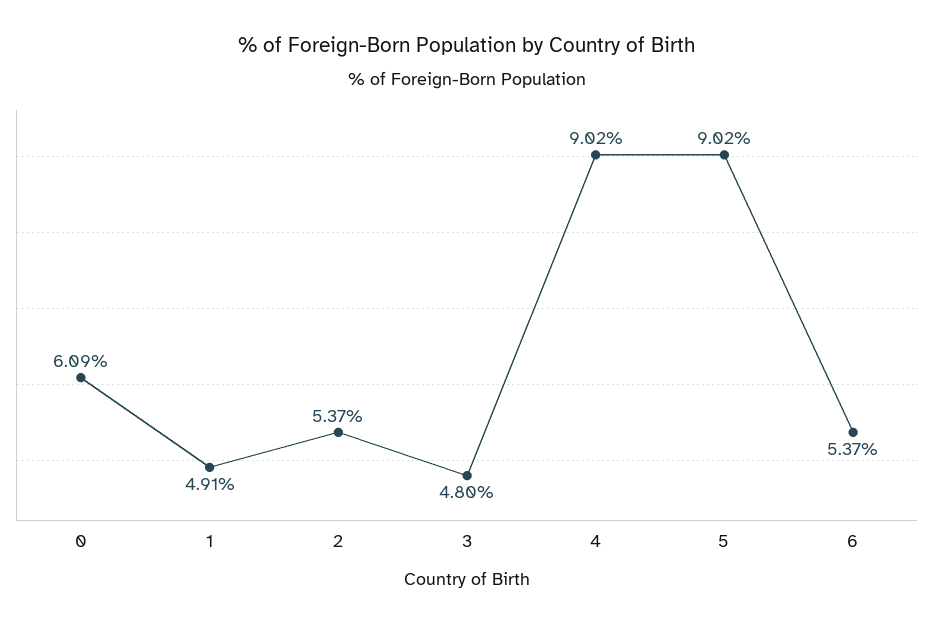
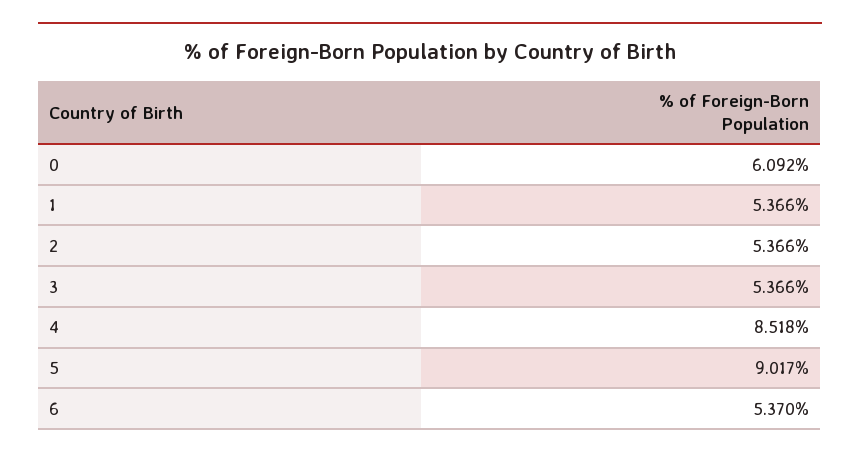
  {
    "0": 6.092,
-   "1": 4.91,
+   "1": 5.366,
    "2": 5.366,
-   "3": 4.8,
+   "3": 5.366,
-   "4": 9.02,
+   "4": 8.518,
    "5": 9.017,
    "6": 5.37
  }

